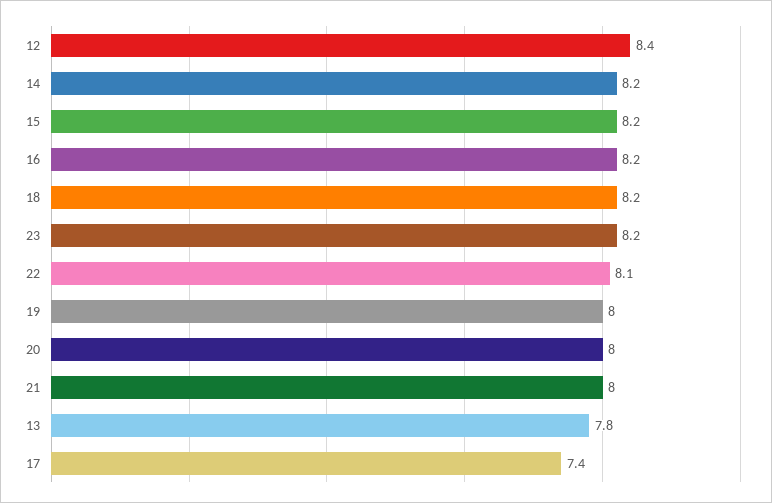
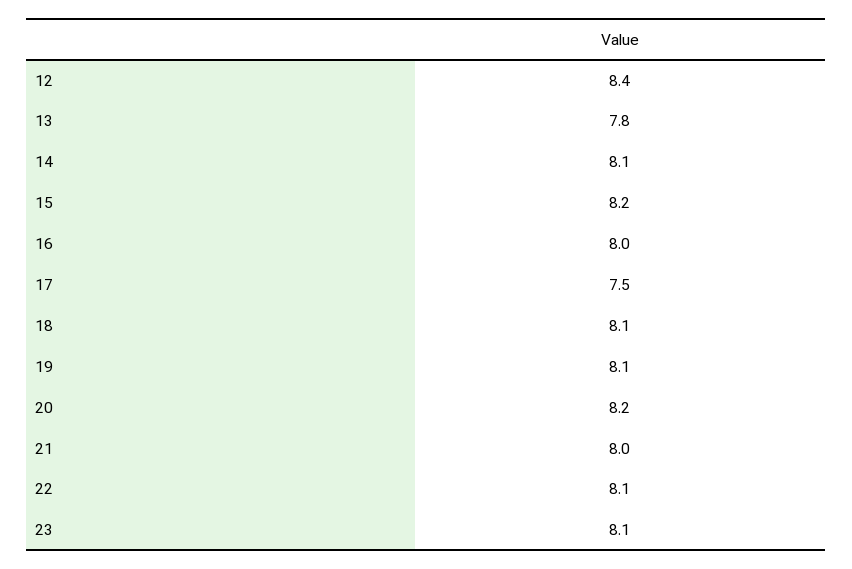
  {
    "12": 8.4,
-   "14": 8.2,
+   "14": 8.1,
    "15": 8.2,
-   "16": 8.2,
+   "16": 8,
-   "18": 8.2,
+   "18": 8.1,
-   "23": 8.2,
+   "23": 8.1,
    "22": 8.1,
-   "19": 8,
+   "19": 8.1,
-   "20": 8,
+   "20": 8.2,
    "21": 8,
    "13": 7.8,
-   "17": 7.4
+   "17": 7.5
  }

